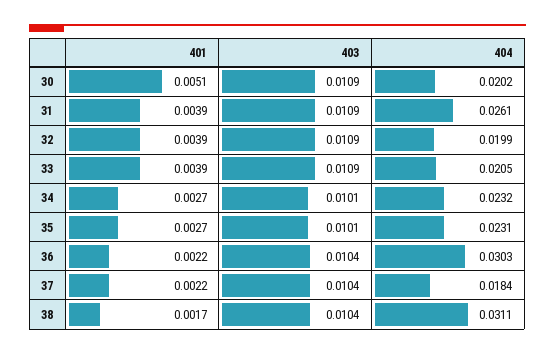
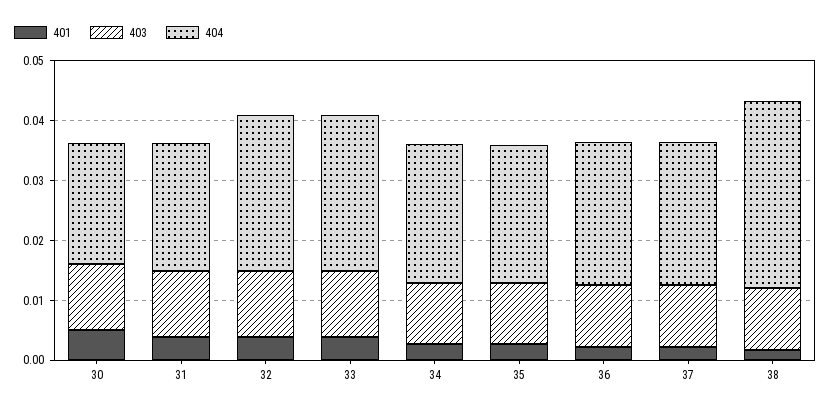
  {
    "401": {
      "30": 0.0051,
      "31": 0.0039,
      "32": 0.0039,
      "33": 0.0039,
      "34": 0.0027,
      "35": 0.0027,
      "36": 0.0022,
      "37": 0.0022,
      "38": 0.0017
    },
    "403": {
      "30": 0.0109,
      "31": 0.0109,
      "32": 0.0109,
      "33": 0.0109,
      "34": 0.0101,
      "35": 0.0101,
      "36": 0.0104,
      "37": 0.0104,
      "38": 0.0104
    },
    "404": {
      "30": 0.0202,
-     "31": 0.0261,
+     "31": 0.022,
-     "32": 0.0199,
+     "32": 0.026,
-     "33": 0.0205,
+     "33": 0.026,
      "34": 0.0232,
      "35": 0.0231,
-     "36": 0.0303,
+     "36": 0.024,
-     "37": 0.0184,
+     "37": 0.024,
      "38": 0.0311
    }
  }

